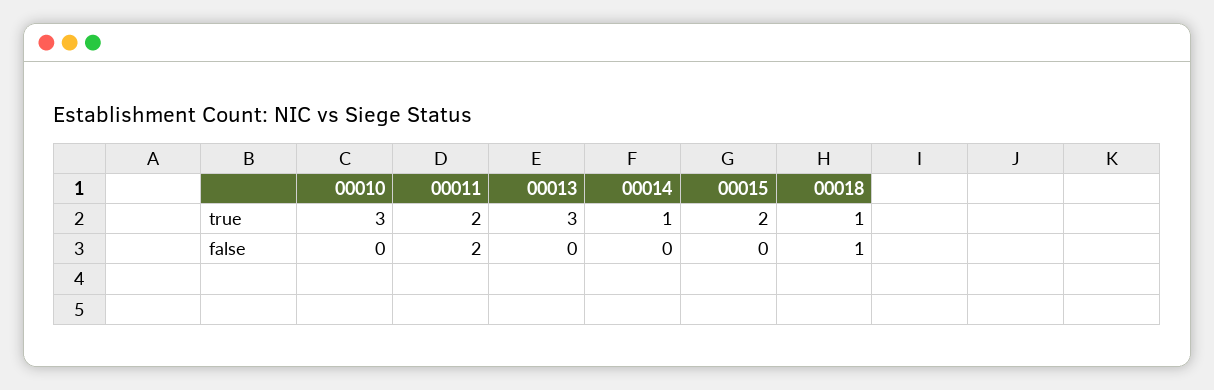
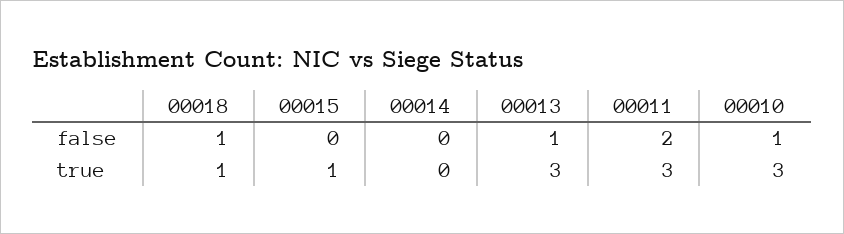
  {
    "00010": {
      "true": 3,
-     "false": 0
+     "false": 1
    },
    "00011": {
-     "true": 2,
+     "true": 3,
      "false": 2
    },
    "00013": {
      "true": 3,
-     "false": 0
+     "false": 1
    },
    "00014": {
-     "true": 1,
+     "true": 0,
      "false": 0
    },
    "00015": {
-     "true": 2,
+     "true": 1,
      "false": 0
    },
    "00018": {
      "true": 1,
      "false": 1
    }
  }

